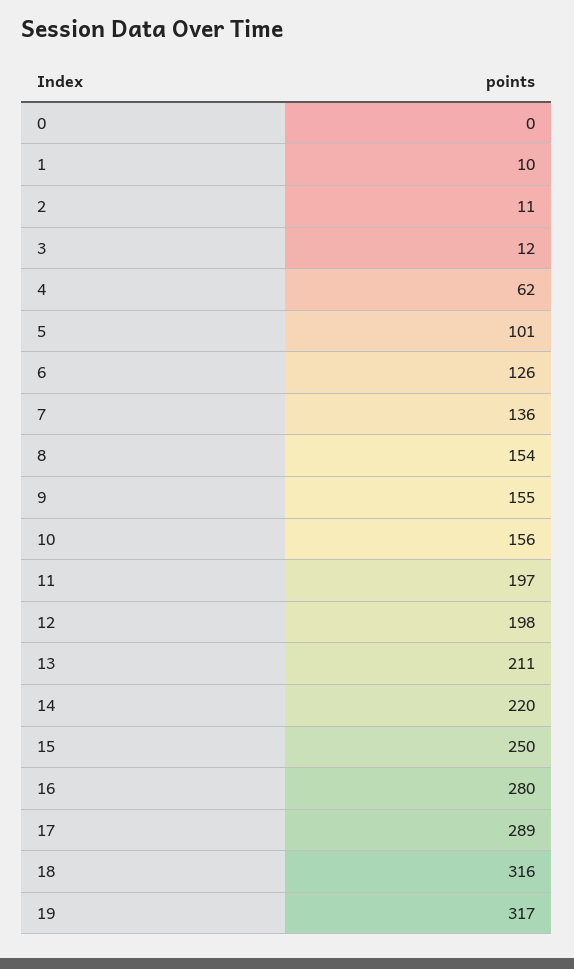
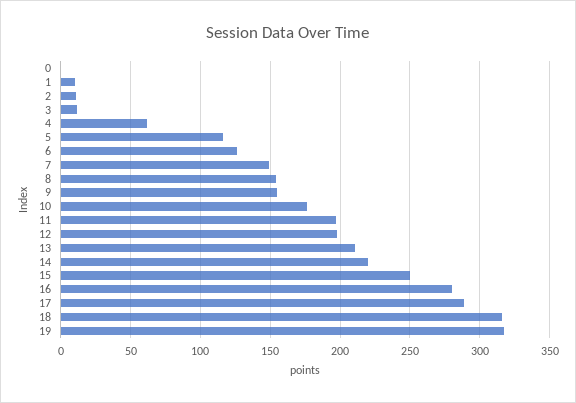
  {
    "0": 0,
    "1": 10,
    "2": 11,
    "3": 12,
    "4": 62,
-   "5": 101,
+   "5": 115,
    "6": 126,
-   "7": 136,
+   "7": 150,
    "8": 154,
    "9": 155,
-   "10": 156,
+   "10": 175,
    "11": 197,
    "12": 198,
    "13": 211,
    "14": 220,
    "15": 250,
    "16": 280,
    "17": 289,
    "18": 316,
    "19": 317
  }

